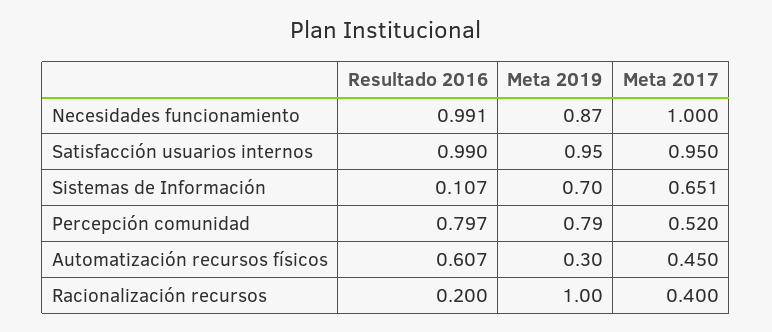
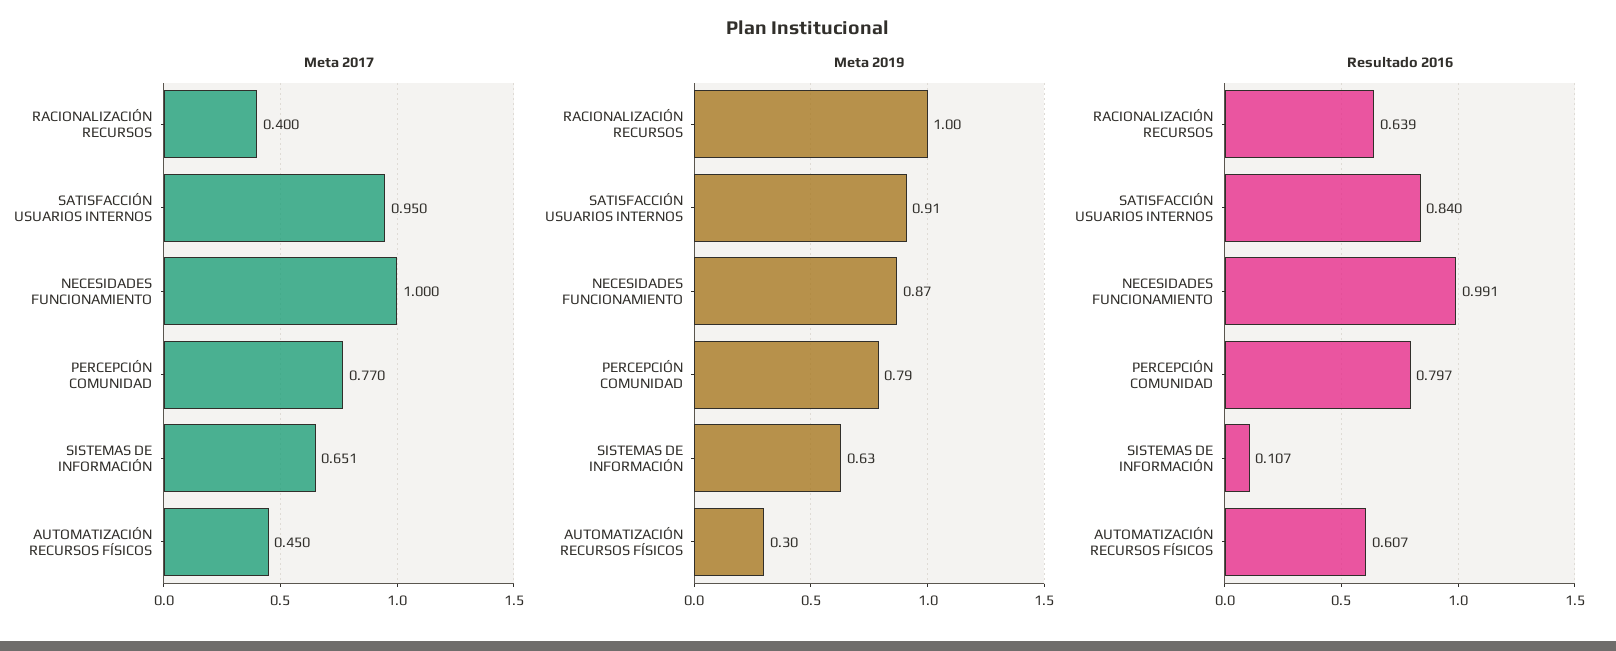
  {
    "Resultado 2016": {
      "Necesidades funcionamiento": 0.991,
-     "Satisfacción usuarios internos": 0.99,
+     "Satisfacción usuarios internos": 0.84,
      "Sistemas de Información": 0.107,
      "Percepción comunidad": 0.797,
      "Automatización recursos físicos": 0.607,
-     "Racionalización recursos": 0.2
+     "Racionalización recursos": 0.639
    },
    "Meta 2019": {
      "Necesidades funcionamiento": 0.87,
-     "Satisfacción usuarios internos": 0.95,
+     "Satisfacción usuarios internos": 0.91,
-     "Sistemas de Información": 0.7,
+     "Sistemas de Información": 0.63,
      "Percepción comunidad": 0.79,
      "Automatización recursos físicos": 0.3,
      "Racionalización recursos": 1
    },
    "Meta 2017": {
      "Necesidades funcionamiento": 1,
      "Satisfacción usuarios internos": 0.95,
      "Sistemas de Información": 0.651,
-     "Percepción comunidad": 0.52,
+     "Percepción comunidad": 0.77,
      "Automatización recursos físicos": 0.45,
      "Racionalización recursos": 0.4
    }
  }

